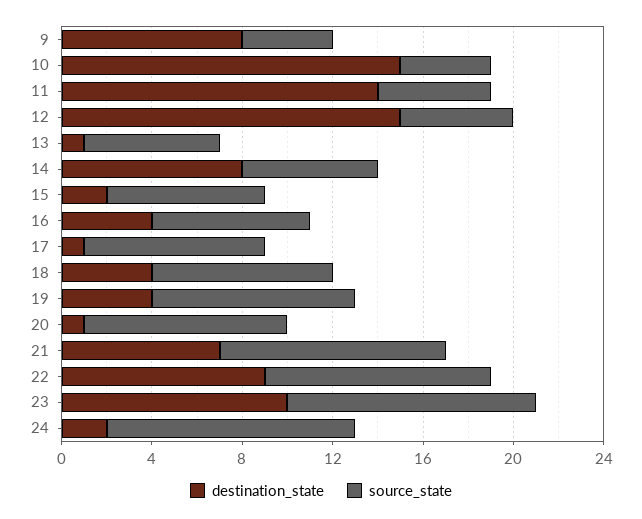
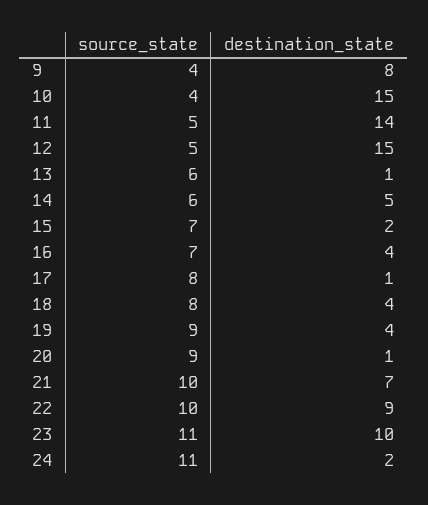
  {
    "destination_state": {
      "9": 8,
      "10": 15,
      "11": 14,
      "12": 15,
      "13": 1,
-     "14": 8,
+     "14": 5,
      "15": 2,
      "16": 4,
      "17": 1,
      "18": 4,
      "19": 4,
      "20": 1,
      "21": 7,
      "22": 9,
      "23": 10,
      "24": 2
    },
    "source_state": {
      "9": 4,
      "10": 4,
      "11": 5,
      "12": 5,
      "13": 6,
      "14": 6,
      "15": 7,
      "16": 7,
      "17": 8,
      "18": 8,
      "19": 9,
      "20": 9,
      "21": 10,
      "22": 10,
      "23": 11,
      "24": 11
    }
  }

